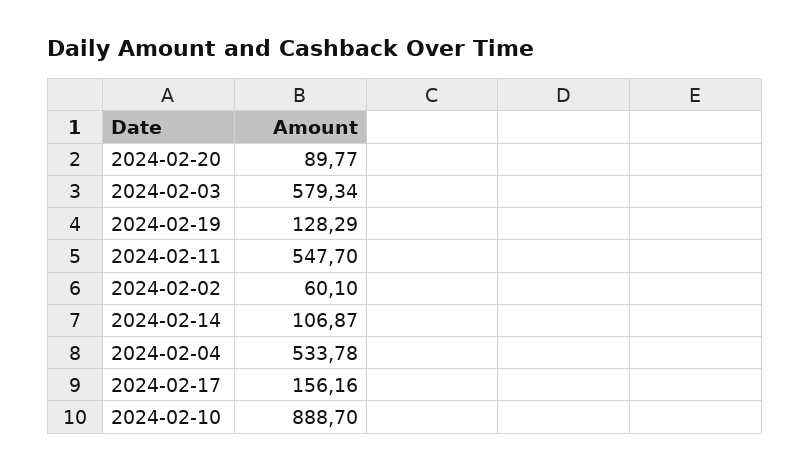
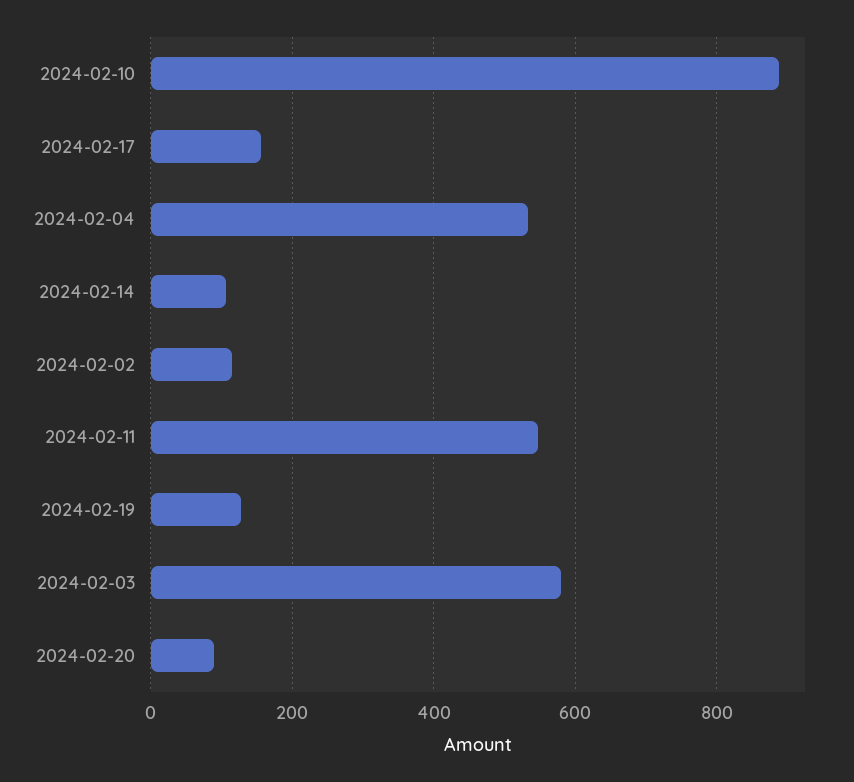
  {
    "2024-02-20": 89.77,
    "2024-02-03": 579.34,
    "2024-02-19": 128.29,
    "2024-02-11": 547.7,
-   "2024-02-02": 60.1,
+   "2024-02-02": 120,
    "2024-02-14": 106.87,
    "2024-02-04": 533.78,
    "2024-02-17": 156.16,
    "2024-02-10": 888.7
  }

